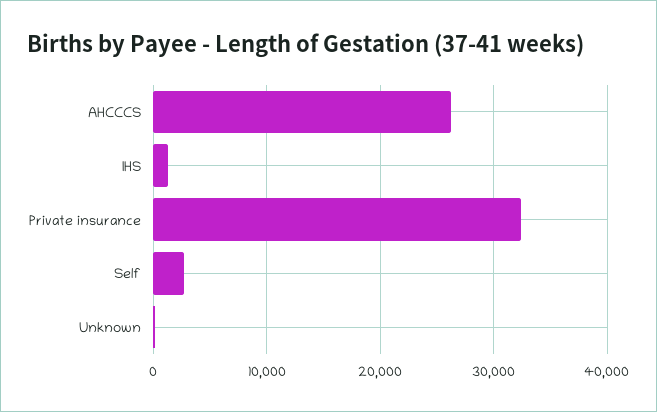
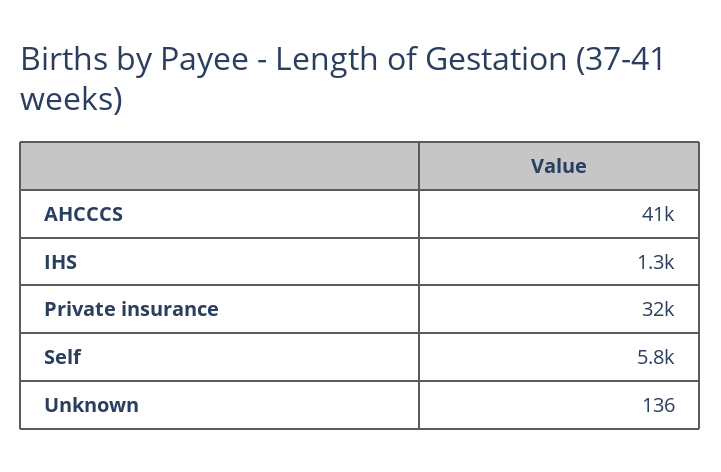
  {
-   "AHCCCS": 26000,
+   "AHCCCS": 41000,
    "IHS": 1300,
    "Private insurance": 32000,
-   "Self": 3000,
+   "Self": 5800,
    "Unknown": 136
  }

